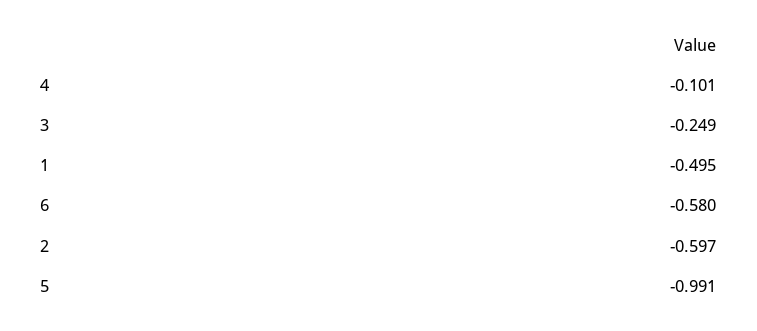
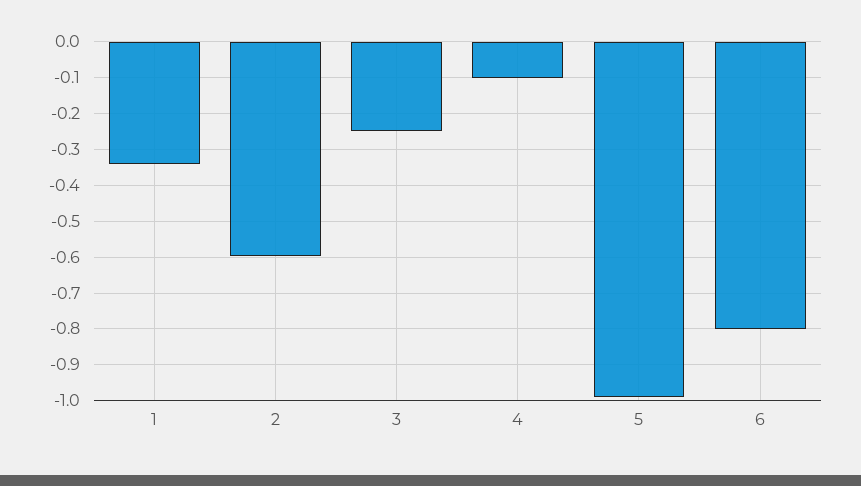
  {
    "4": -0.101,
    "3": -0.249,
-   "1": -0.495,
+   "1": -0.34,
-   "6": -0.58,
+   "6": -0.8,
    "2": -0.597,
    "5": -0.991
  }

